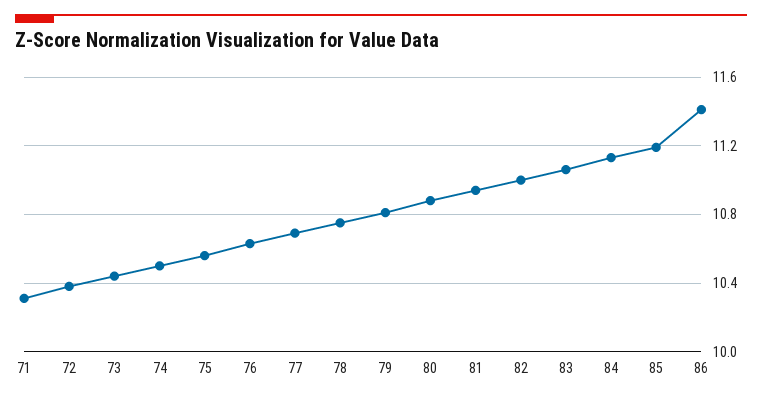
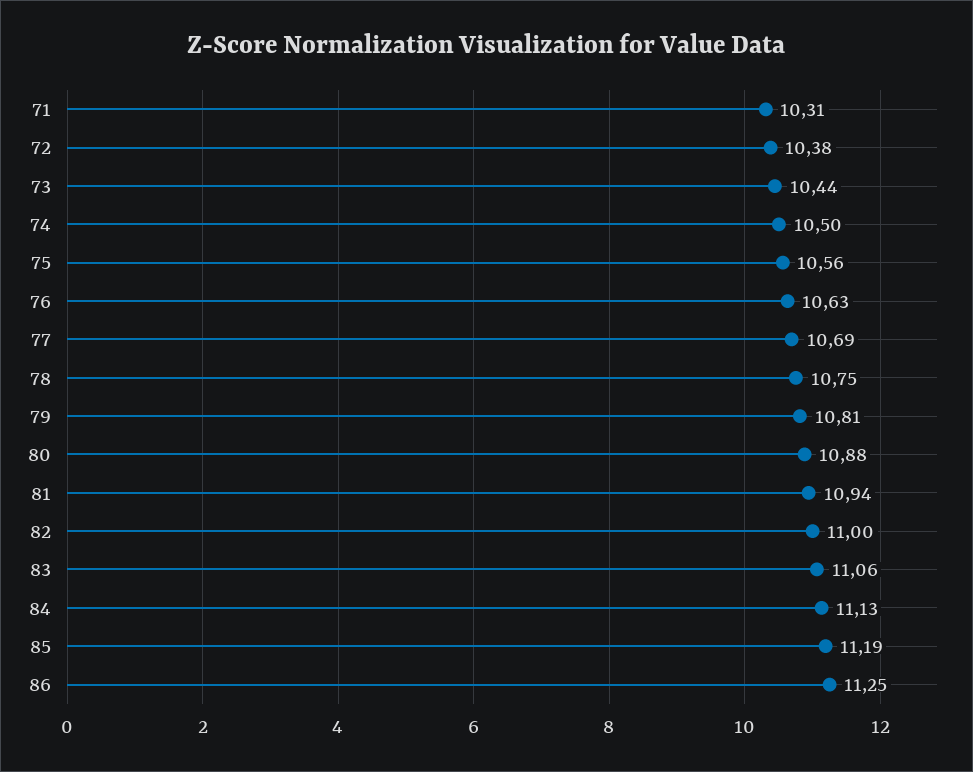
  {
    "71": 10.31,
    "72": 10.38,
    "73": 10.44,
    "74": 10.5,
    "75": 10.56,
    "76": 10.63,
    "77": 10.69,
    "78": 10.75,
    "79": 10.81,
    "80": 10.88,
    "81": 10.94,
    "82": 11,
    "83": 11.06,
    "84": 11.13,
    "85": 11.19,
-   "86": 11.4
+   "86": 11.25
  }

